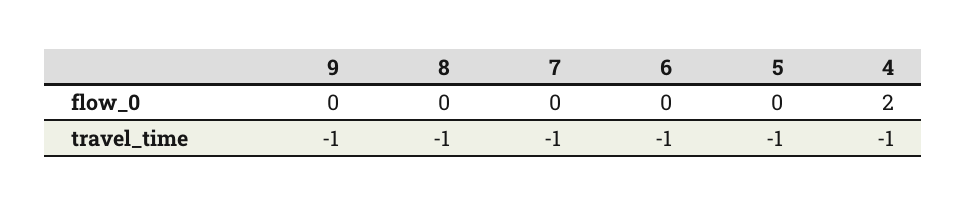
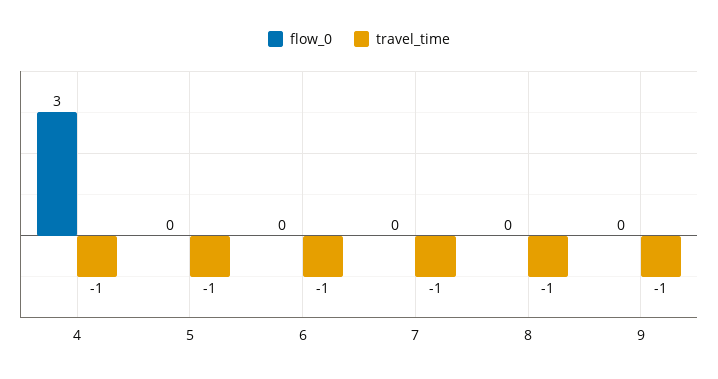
  {
    "flow_0": {
      "9": 0,
      "8": 0,
      "7": 0,
      "6": 0,
      "5": 0,
-     "4": 2
+     "4": 3
    },
    "travel_time": {
      "9": -1,
      "8": -1,
      "7": -1,
      "6": -1,
      "5": -1,
      "4": -1
    }
  }

